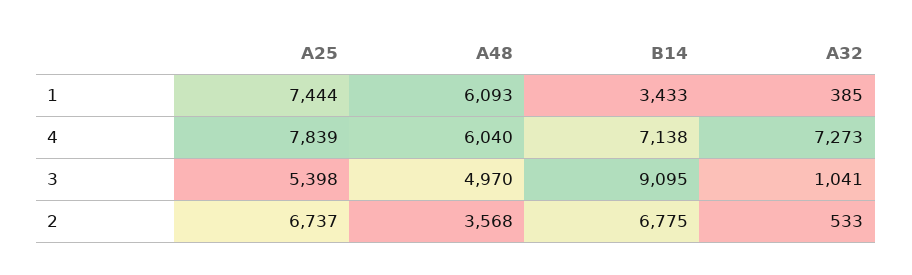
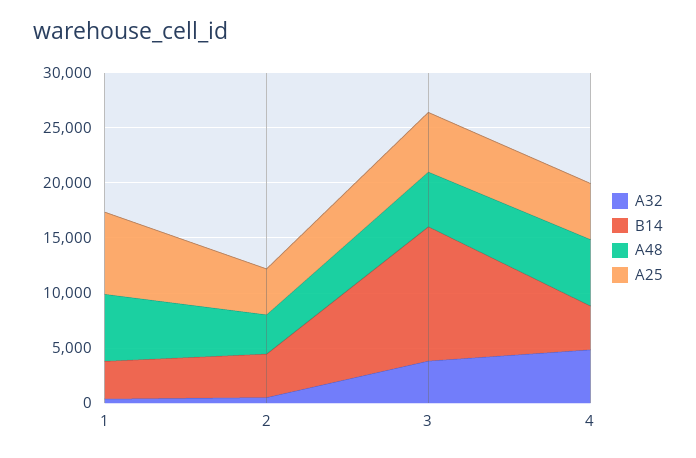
  {
    "A25": {
      "1": 7444,
-     "4": 7839,
+     "4": 5000,
      "3": 5398,
-     "2": 6737
+     "2": 4000
    },
    "A48": {
      "1": 6093,
      "4": 6040,
      "3": 4970,
      "2": 3568
    },
    "B14": {
      "1": 3433,
-     "4": 7138,
+     "4": 4000,
-     "3": 9095,
+     "3": 12000,
-     "2": 6775
+     "2": 4000
    },
    "A32": {
      "1": 385,
-     "4": 7273,
+     "4": 5000,
-     "3": 1041,
+     "3": 4000,
      "2": 533
    }
  }

